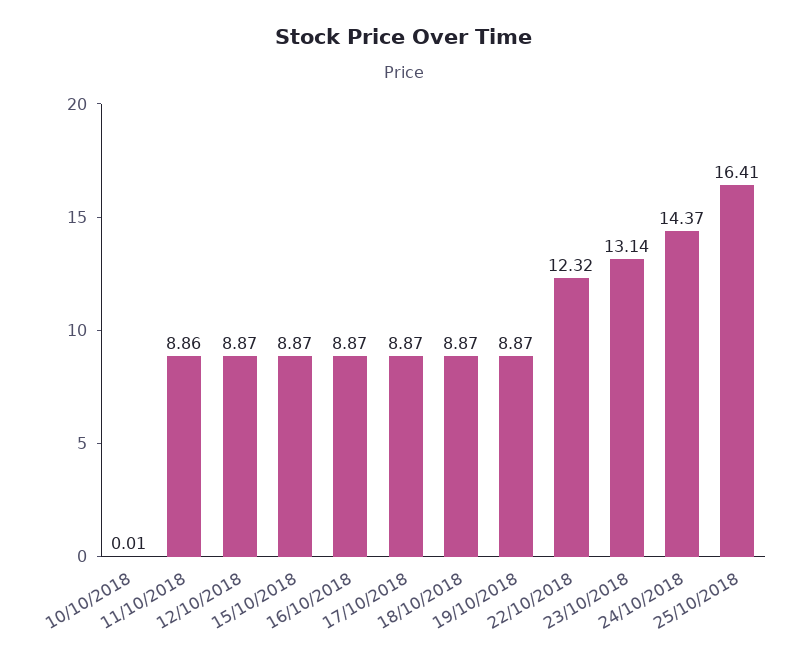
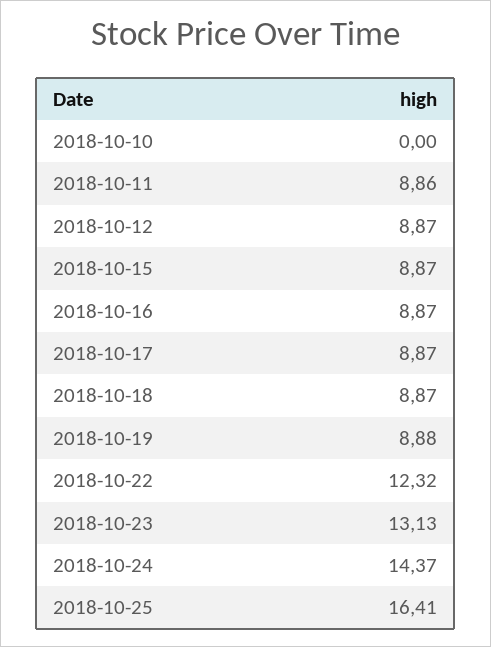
  {
-   "10/10/2018": 0.01,
+   "10/10/2018": 0,
    "11/10/2018": 8.86,
    "12/10/2018": 8.87,
    "15/10/2018": 8.87,
    "16/10/2018": 8.87,
    "17/10/2018": 8.87,
    "18/10/2018": 8.87,
-   "19/10/2018": 8.87,
+   "19/10/2018": 8.88,
    "22/10/2018": 12.32,
-   "23/10/2018": 13.14,
+   "23/10/2018": 13.13,
    "24/10/2018": 14.37,
    "25/10/2018": 16.41
  }

